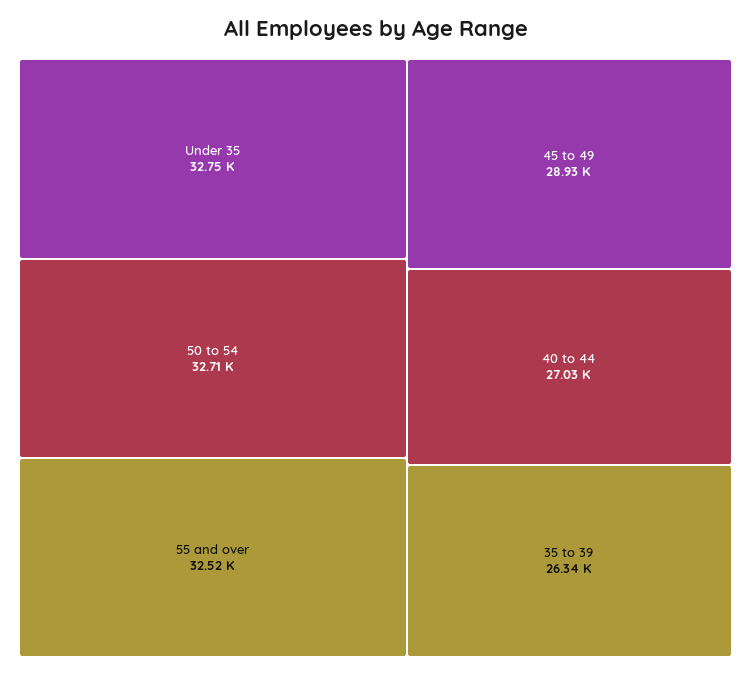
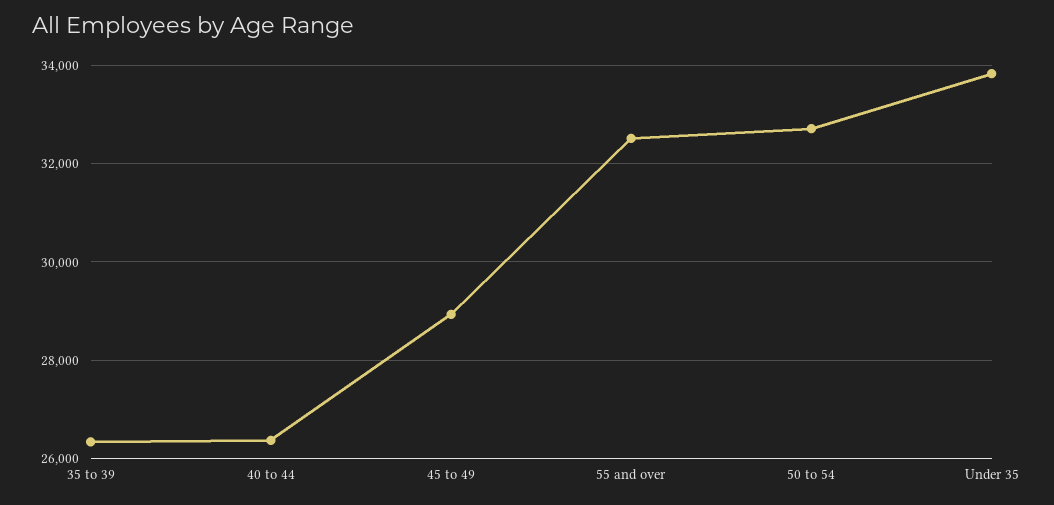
  {
-   "Under 35": 32750,
+   "Under 35": 33800,
    "50 to 54": 32710,
    "55 and over": 32520,
    "45 to 49": 28930,
-   "40 to 44": 27030,
+   "40 to 44": 26400,
    "35 to 39": 26340
  }

